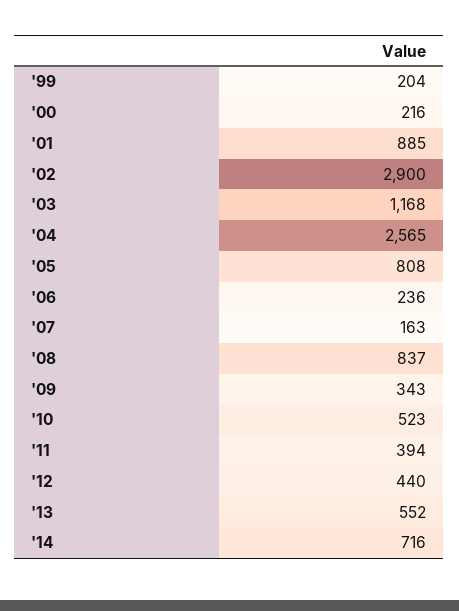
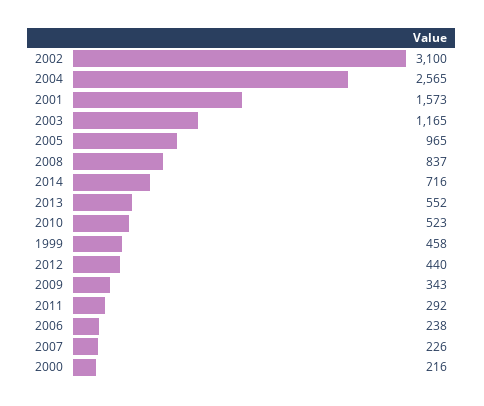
  {
-   "'99": 204,
+   "'99": 458,
    "'00": 216,
-   "'01": 885,
+   "'01": 1573,
-   "'02": 2900,
+   "'02": 3100,
-   "'03": 1168,
+   "'03": 1165,
    "'04": 2565,
-   "'05": 808,
+   "'05": 965,
-   "'06": 236,
+   "'06": 238,
-   "'07": 163,
+   "'07": 226,
    "'08": 837,
    "'09": 343,
    "'10": 523,
-   "'11": 394,
+   "'11": 292,
    "'12": 440,
    "'13": 552,
    "'14": 716
  }

